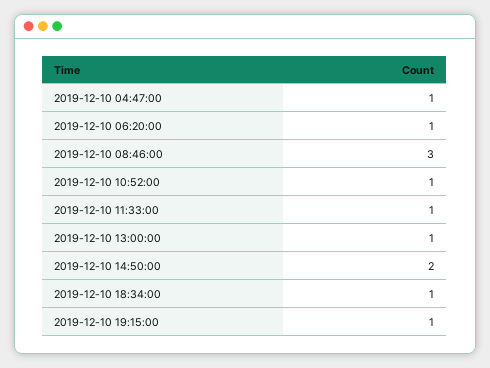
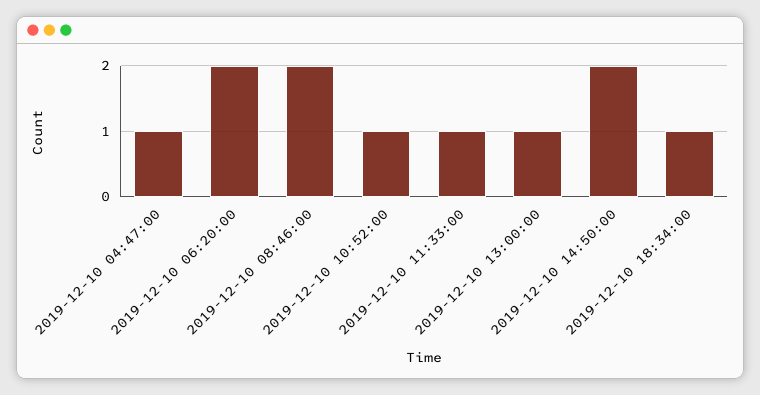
  {
    "2019-12-10 04:47:00": 1,
-   "2019-12-10 06:20:00": 1,
+   "2019-12-10 06:20:00": 2,
-   "2019-12-10 08:46:00": 3,
+   "2019-12-10 08:46:00": 2,
    "2019-12-10 10:52:00": 1,
    "2019-12-10 11:33:00": 1,
    "2019-12-10 13:00:00": 1,
    "2019-12-10 14:50:00": 2,
-   "2019-12-10 18:34:00": 1,
+   "2019-12-10 18:34:00": 1
-   "2019-12-10 19:15:00": 1
  }

